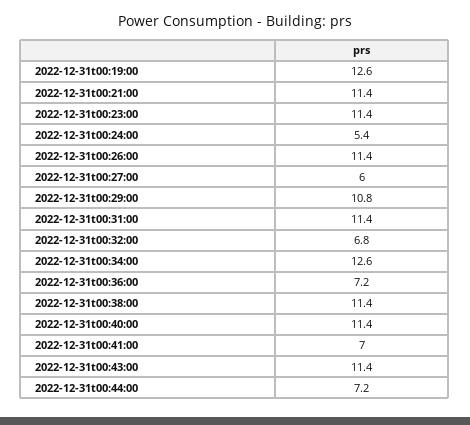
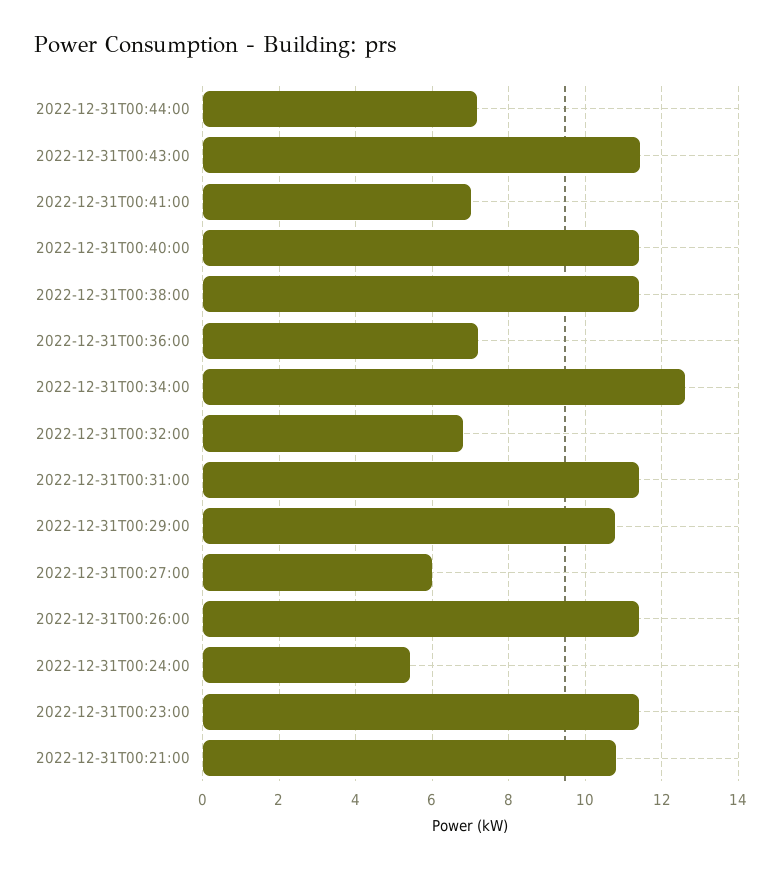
  {
-   "2022-12-31t00:19:00": 12.6,
-   "2022-12-31t00:21:00": 11.4,
+   "2022-12-31t00:21:00": 10.8,
    "2022-12-31t00:23:00": 11.4,
    "2022-12-31t00:24:00": 5.4,
    "2022-12-31t00:26:00": 11.4,
    "2022-12-31t00:27:00": 6,
    "2022-12-31t00:29:00": 10.8,
    "2022-12-31t00:31:00": 11.4,
    "2022-12-31t00:32:00": 6.8,
    "2022-12-31t00:34:00": 12.6,
    "2022-12-31t00:36:00": 7.2,
    "2022-12-31t00:38:00": 11.4,
    "2022-12-31t00:40:00": 11.4,
    "2022-12-31t00:41:00": 7,
    "2022-12-31t00:43:00": 11.4,
    "2022-12-31t00:44:00": 7.2
  }

